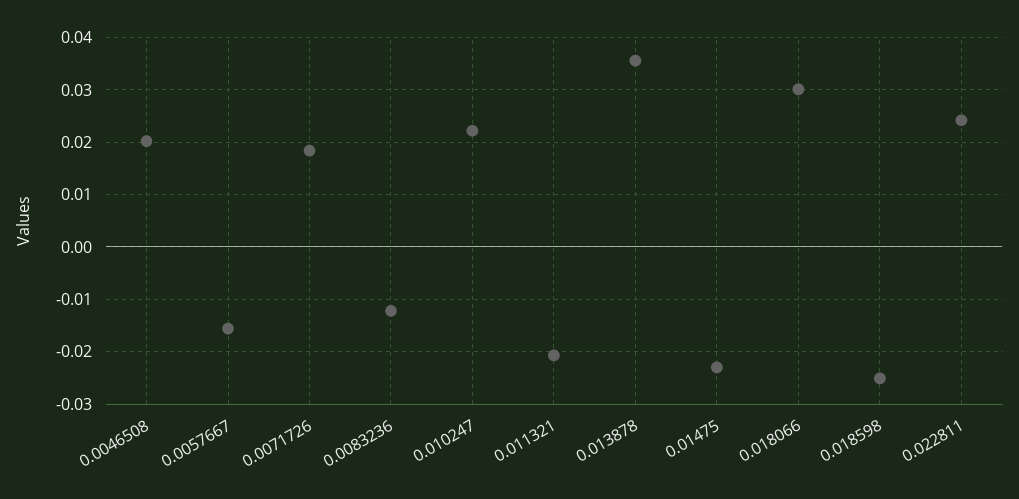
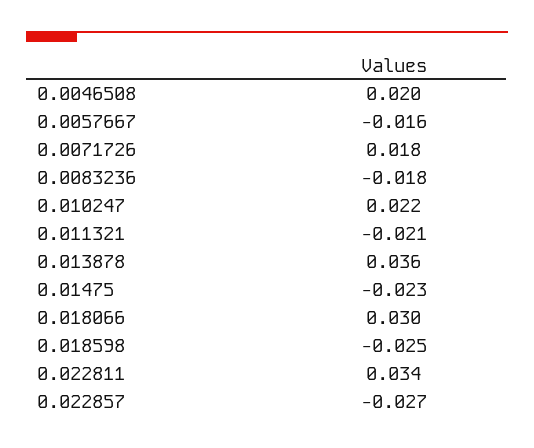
  {
    "0.0046508": 0.02,
    "0.0057667": -0.016,
    "0.0071726": 0.018,
-   "0.0083236": -0.012,
+   "0.0083236": -0.018,
    "0.010247": 0.022,
    "0.011321": -0.021,
    "0.013878": 0.036,
    "0.01475": -0.023,
    "0.018066": 0.03,
    "0.018598": -0.025,
-   "0.022811": 0.024
+   "0.022811": 0.034,
+   "0.022857": -0.027
  }

